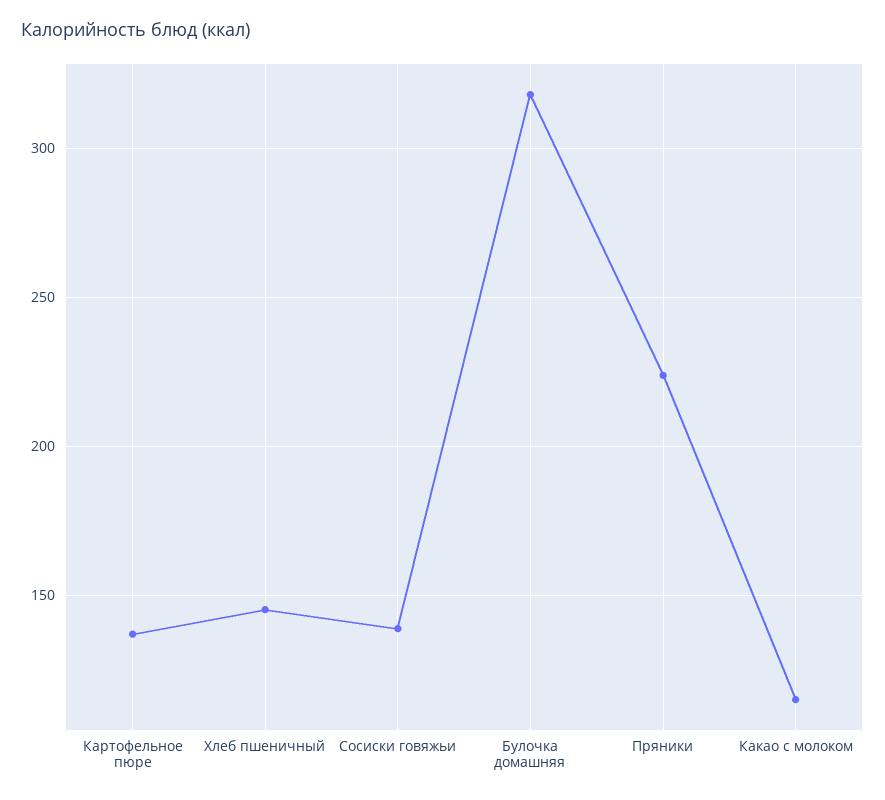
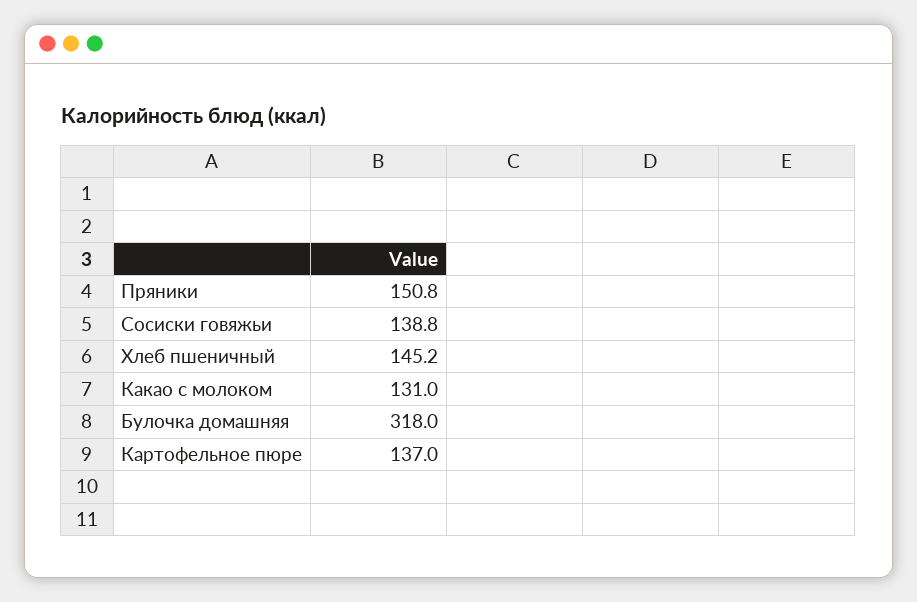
  {
    "Картофельное пюре": 137,
    "Хлеб пшеничный": 145.2,
    "Сосиски говяжьи": 138.8,
    "Булочка домашняя": 318,
-   "Пряники": 225,
+   "Пряники": 150.8,
-   "Какао с молоком": 115
+   "Какао с молоком": 131
  }

